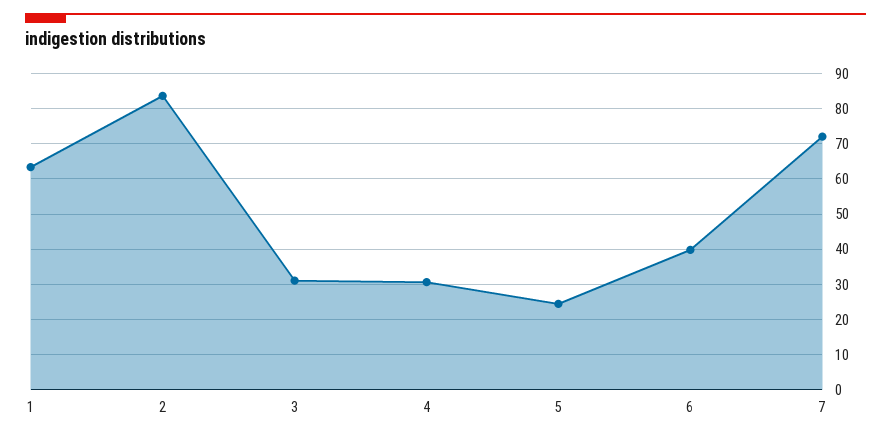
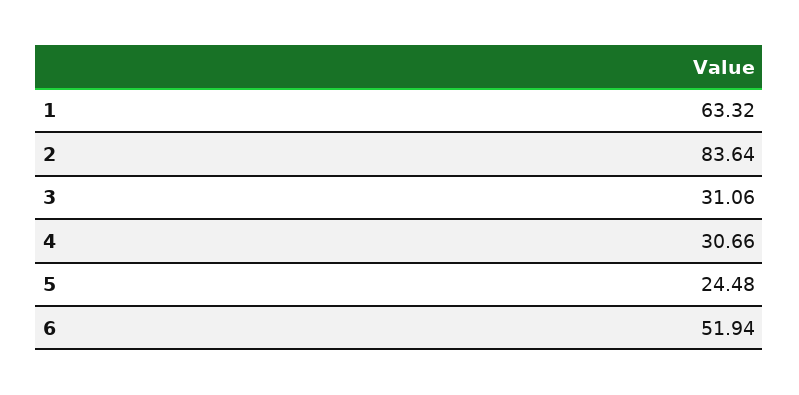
  {
    "1": 63.32,
    "2": 83.64,
    "3": 31.06,
    "4": 30.66,
    "5": 24.48,
-   "6": 40,
+   "6": 51.94
-   "7": 72
  }

